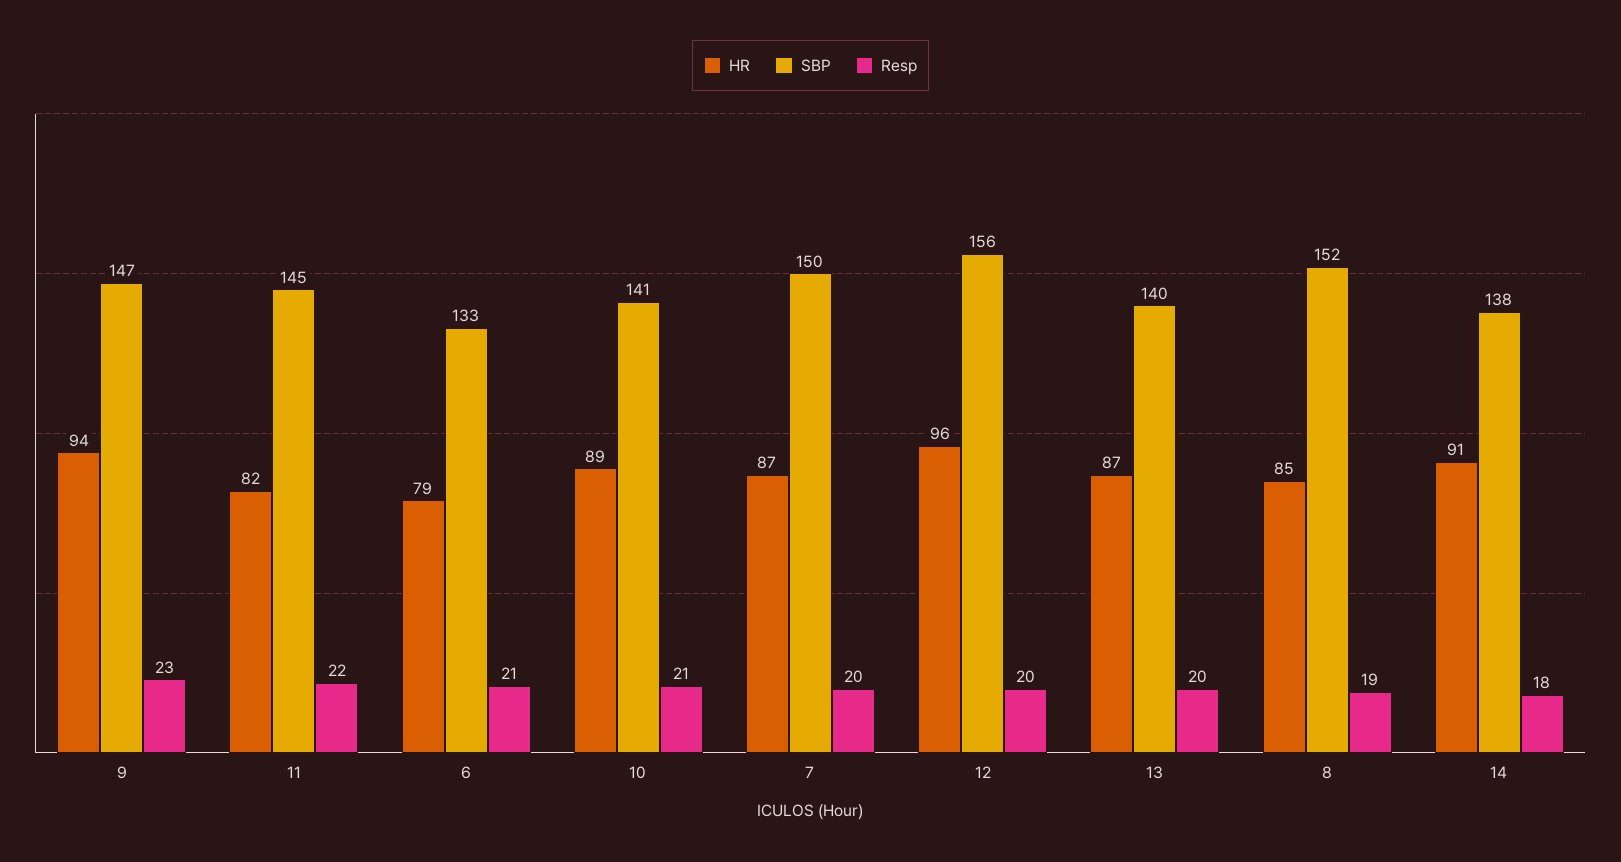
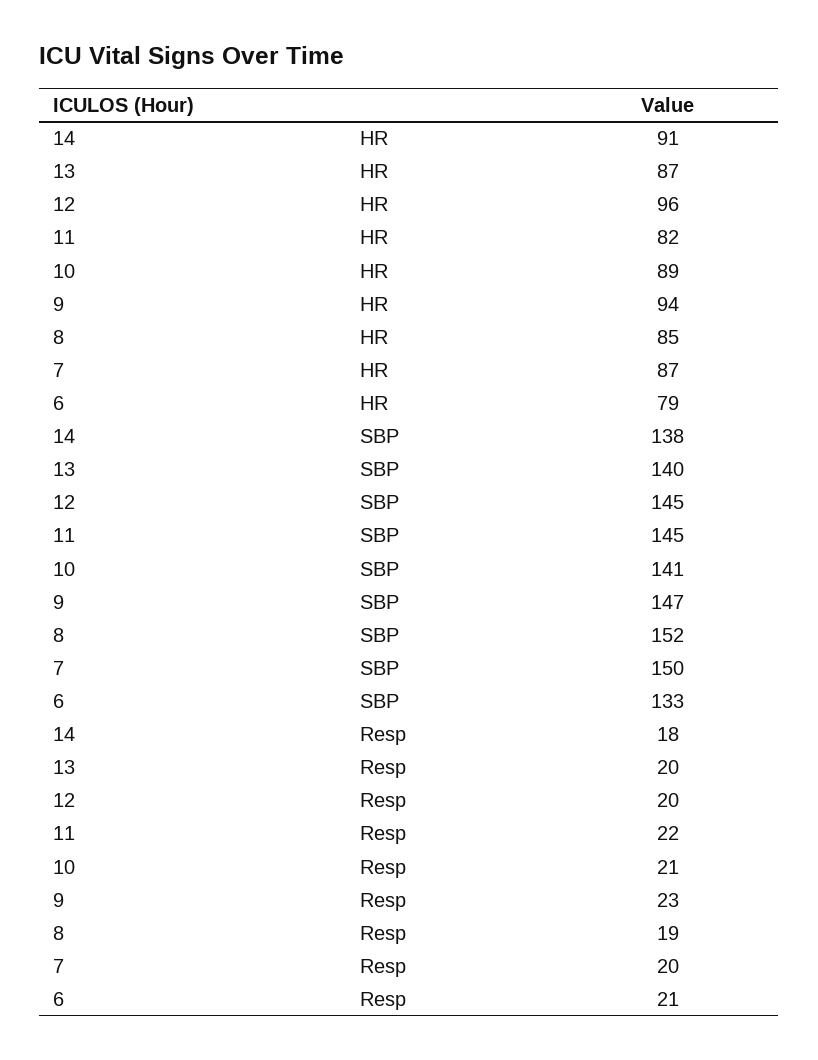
  {
    "HR": {
      "9": 94,
      "11": 82,
      "6": 79,
      "10": 89,
      "7": 87,
      "12": 96,
      "13": 87,
      "8": 85,
      "14": 91
    },
    "SBP": {
      "9": 147,
      "11": 145,
      "6": 133,
      "10": 141,
      "7": 150,
-     "12": 156,
+     "12": 145,
      "13": 140,
      "8": 152,
      "14": 138
    },
    "Resp": {
      "9": 23,
      "11": 22,
      "6": 21,
      "10": 21,
      "7": 20,
      "12": 20,
      "13": 20,
      "8": 19,
      "14": 18
    }
  }

